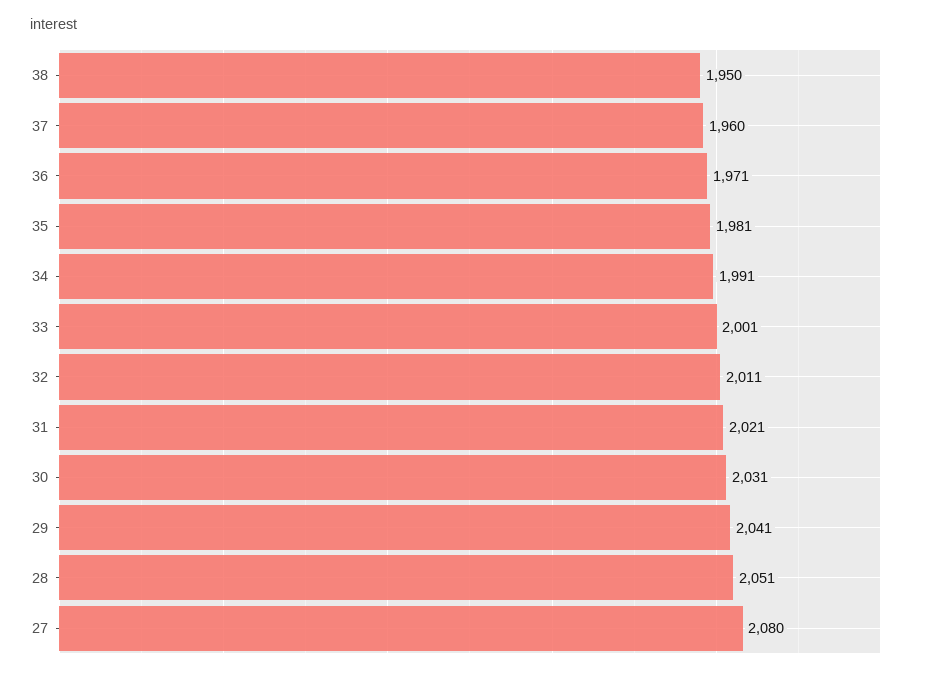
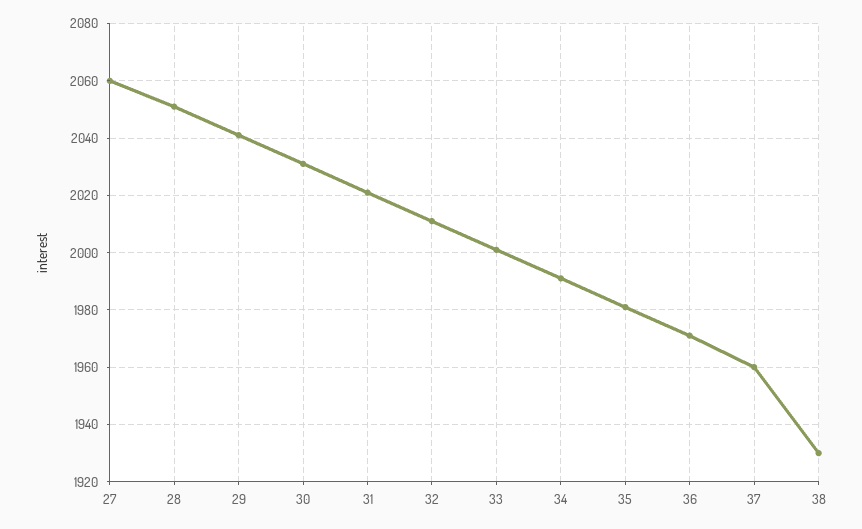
  {
-   "38": 1950,
+   "38": 1930,
    "37": 1960,
    "36": 1971,
    "35": 1981,
    "34": 1991,
    "33": 2001,
    "32": 2011,
    "31": 2021,
    "30": 2031,
    "29": 2041,
    "28": 2051,
-   "27": 2080
+   "27": 2060
  }

